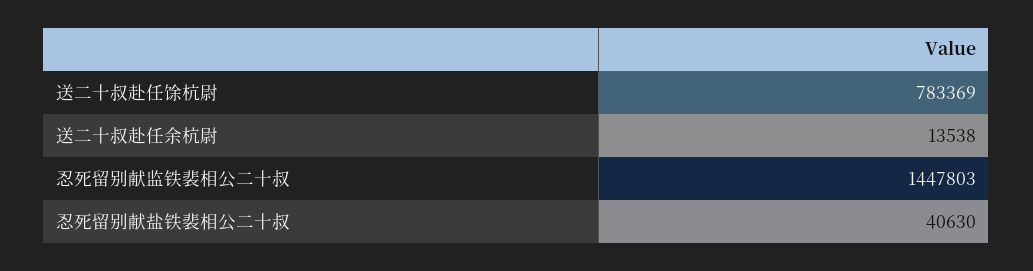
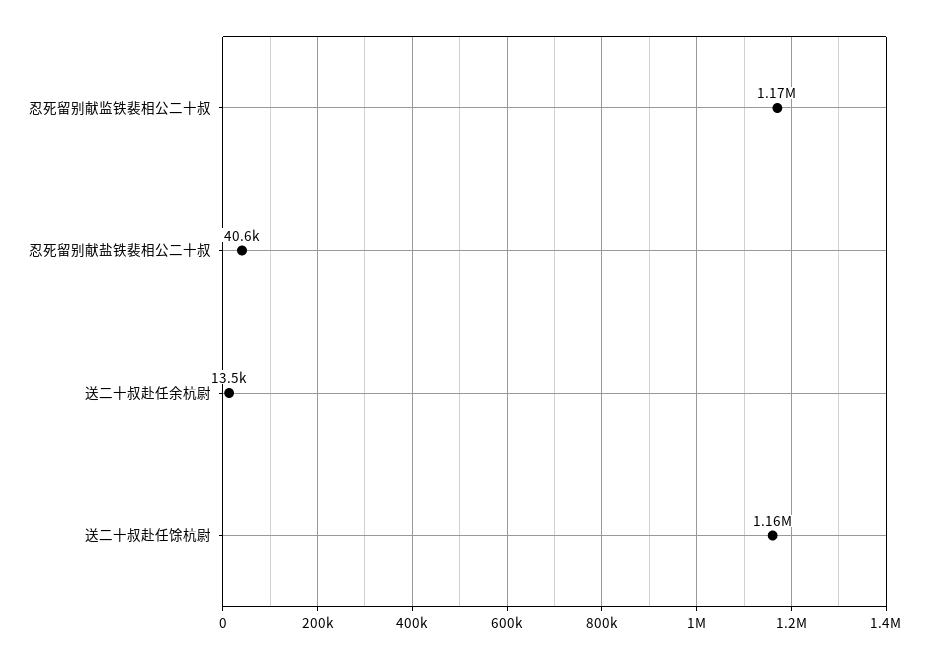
  {
-   "送二十叔赴任馀杭尉": 783369,
+   "送二十叔赴任馀杭尉": 1160000,
    "送二十叔赴任余杭尉": 13538,
-   "忍死留别献监铁裴相公二十叔": 1447803,
+   "忍死留别献监铁裴相公二十叔": 1170000,
    "忍死留别献盐铁裴相公二十叔": 40630
  }

